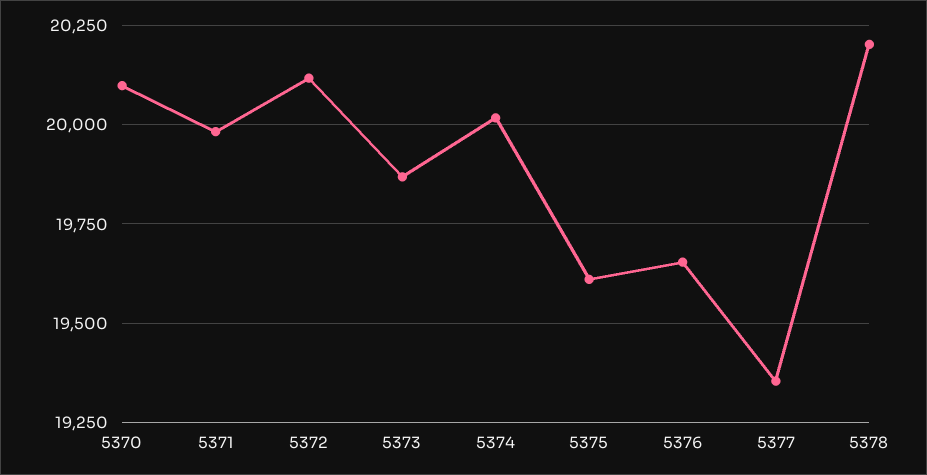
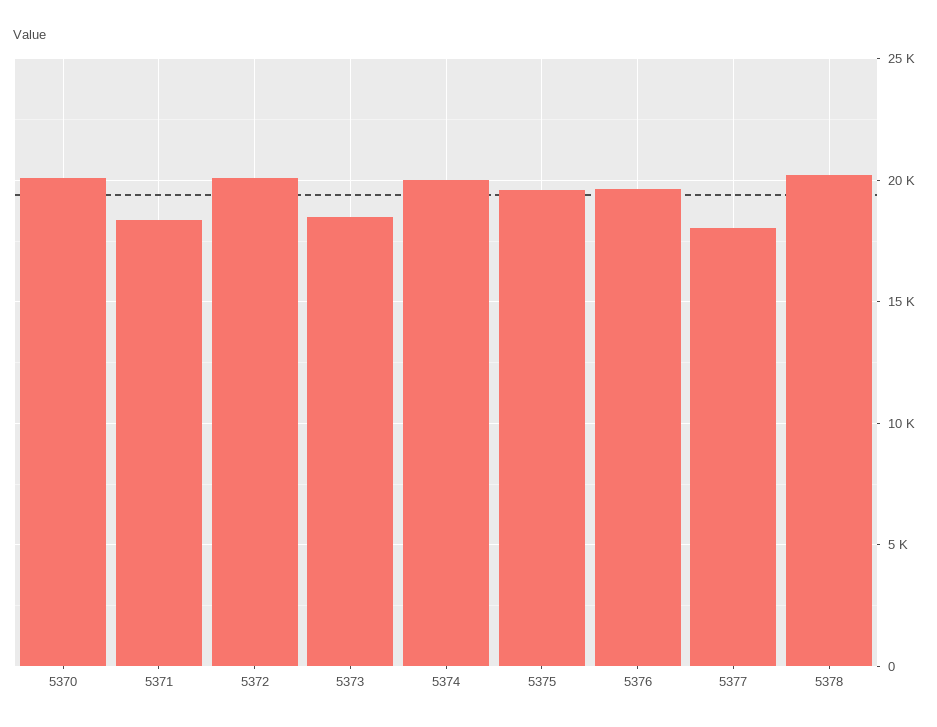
  {
    "5370": 20100,
-   "5371": 19975,
+   "5371": 18500,
    "5372": 20125,
-   "5373": 19875,
+   "5373": 18500,
    "5374": 20025,
    "5375": 19600,
    "5376": 19650,
-   "5377": 19350,
+   "5377": 18000,
    "5378": 20200
  }

